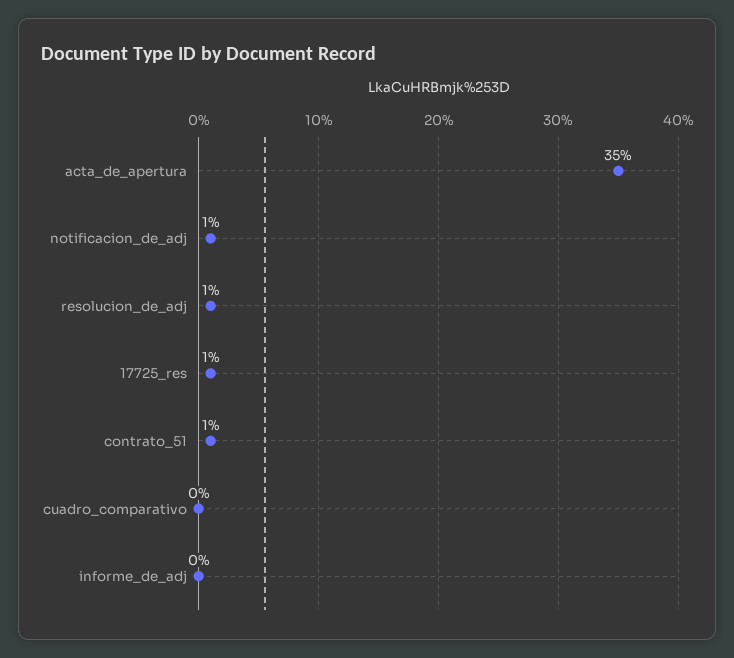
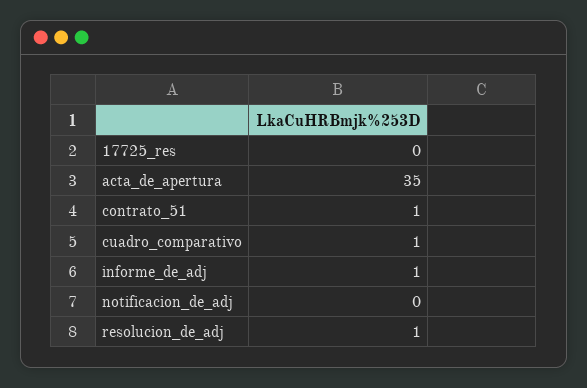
  {
    "acta_de_apertura": 35,
-   "notificacion_de_adj": 1,
+   "notificacion_de_adj": 0,
    "resolucion_de_adj": 1,
-   "17725_res": 1,
+   "17725_res": 0,
    "contrato_51": 1,
-   "cuadro_comparativo": 0,
+   "cuadro_comparativo": 1,
-   "informe_de_adj": 0
+   "informe_de_adj": 1
  }

